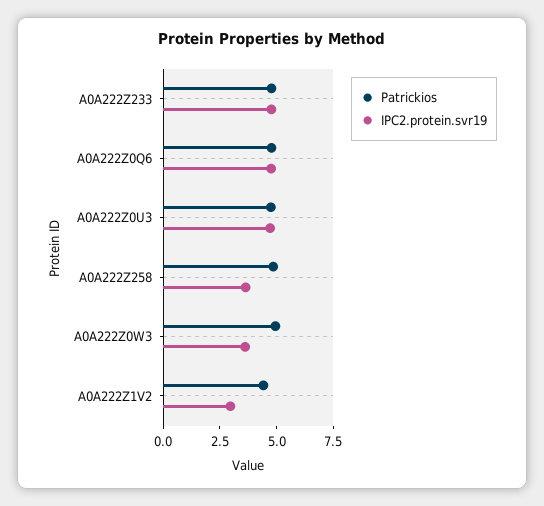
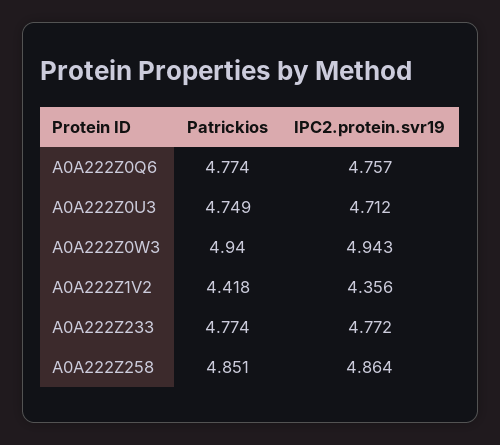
  {
    "Patrickios": {
      "A0A222Z233": 4.774,
      "A0A222Z0Q6": 4.774,
      "A0A222Z0U3": 4.749,
      "A0A222Z258": 4.851,
      "A0A222Z0W3": 4.94,
      "A0A222Z1V2": 4.418
    },
    "IPC2.protein.svr19": {
      "A0A222Z233": 4.772,
      "A0A222Z0Q6": 4.757,
      "A0A222Z0U3": 4.712,
-     "A0A222Z258": 3.5,
+     "A0A222Z258": 4.864,
-     "A0A222Z0W3": 3.5,
+     "A0A222Z0W3": 4.943,
-     "A0A222Z1V2": 3
+     "A0A222Z1V2": 4.356
    }
  }

